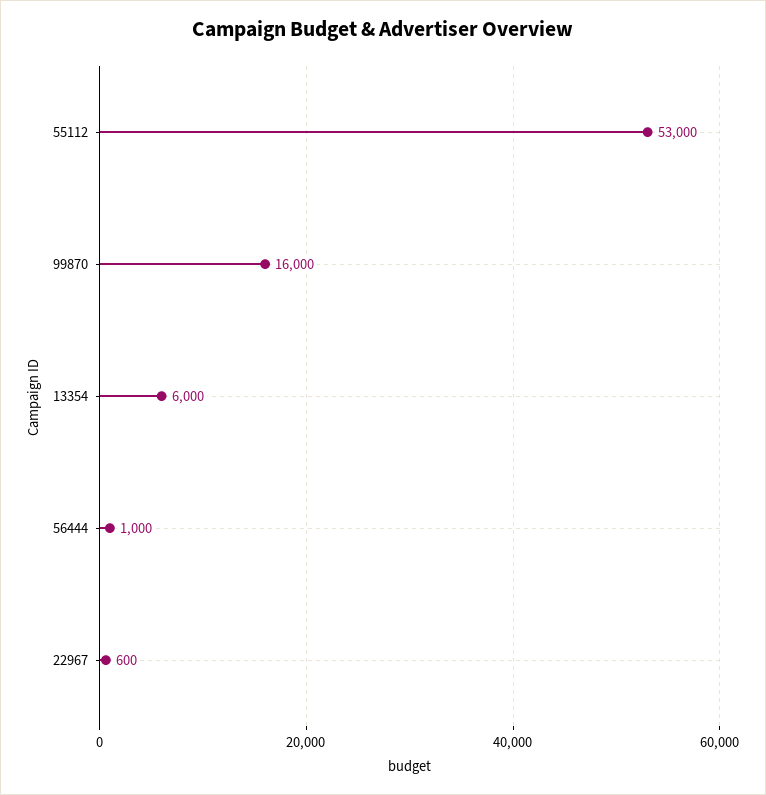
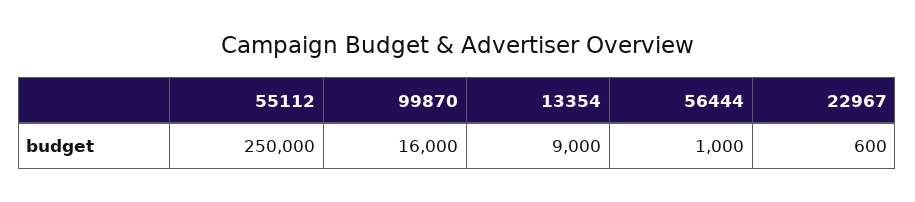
  {
-   "55112": 53000,
+   "55112": 250000,
    "99870": 16000,
-   "13354": 6000,
+   "13354": 9000,
    "56444": 1000,
    "22967": 600
  }

